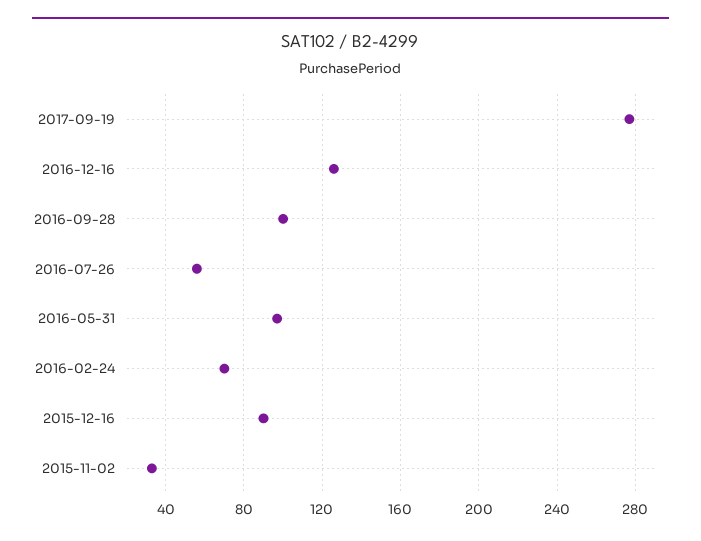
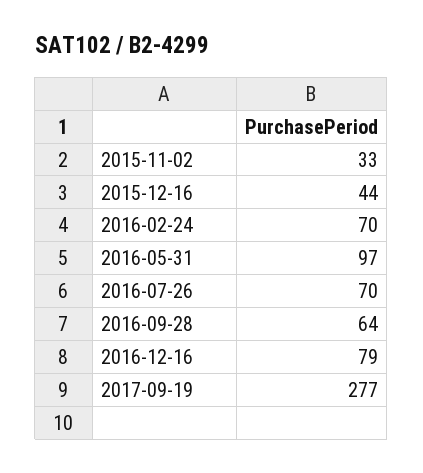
  {
    "2017-09-19": 277,
-   "2016-12-16": 125,
+   "2016-12-16": 79,
-   "2016-09-28": 100,
+   "2016-09-28": 64,
-   "2016-07-26": 55,
+   "2016-07-26": 70,
    "2016-05-31": 97,
    "2016-02-24": 70,
-   "2015-12-16": 90,
+   "2015-12-16": 44,
    "2015-11-02": 33
  }

